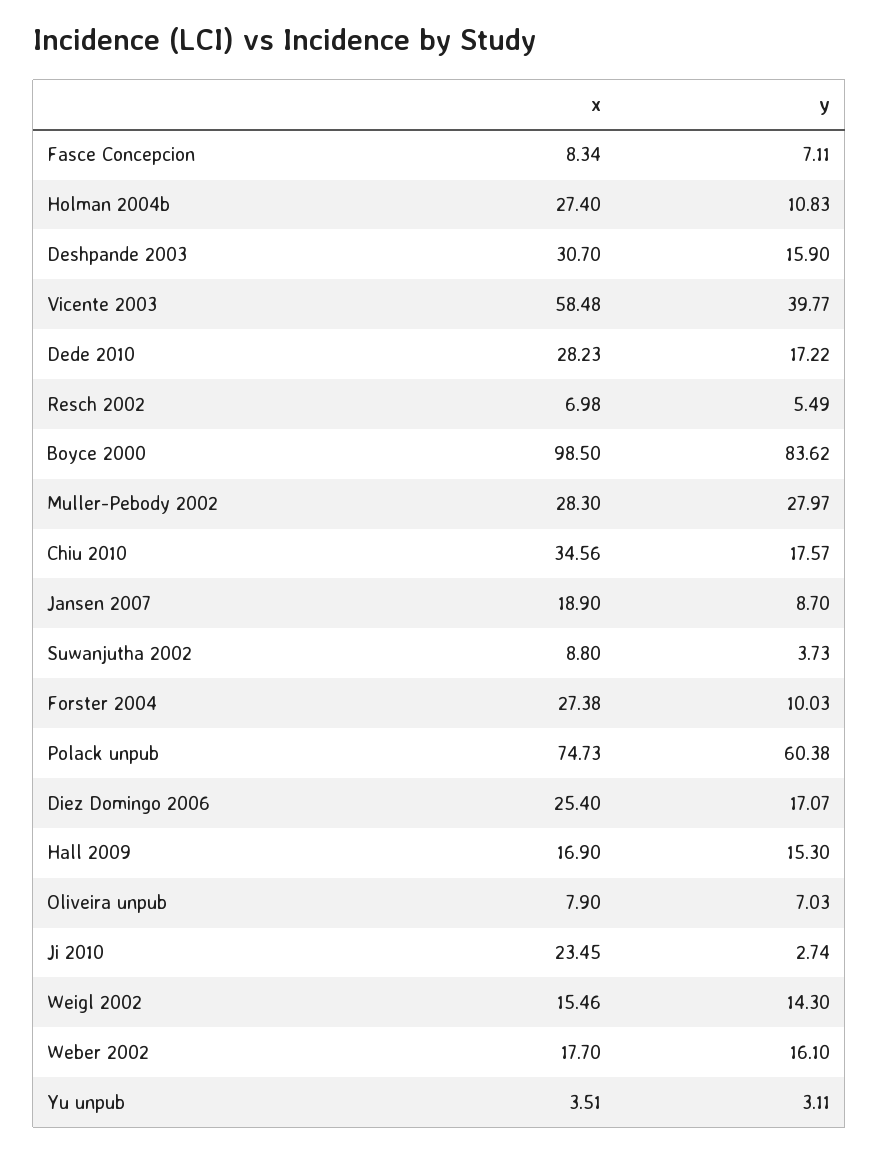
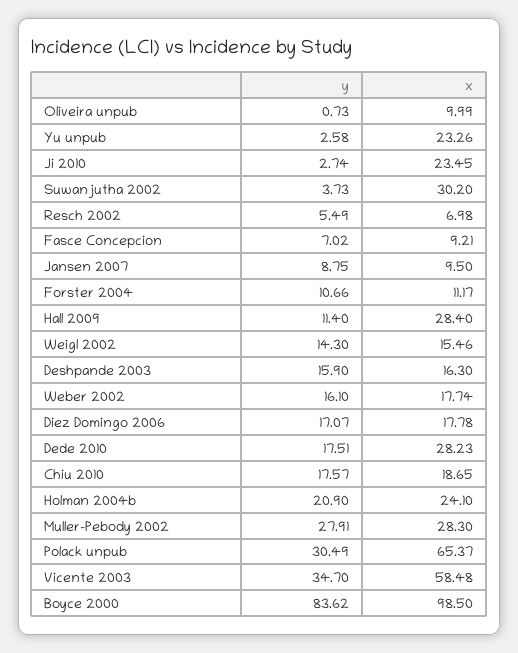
  {
    "x": {
-     "Fasce Concepcion": 8.34,
+     "Fasce Concepcion": 9.21,
-     "Holman 2004b": 27.4,
+     "Holman 2004b": 24.1,
-     "Deshpande 2003": 30.7,
+     "Deshpande 2003": 16.3,
      "Vicente 2003": 58.48,
      "Dede 2010": 28.23,
      "Resch 2002": 6.98,
      "Boyce 2000": 98.5,
      "Muller-Pebody 2002": 28.3,
-     "Chiu 2010": 34.56,
+     "Chiu 2010": 18.65,
-     "Jansen 2007": 18.9,
+     "Jansen 2007": 9.5,
-     "Suwanjutha 2002": 8.8,
+     "Suwanjutha 2002": 30.2,
-     "Forster 2004": 27.38,
+     "Forster 2004": 11.17,
-     "Polack unpub": 74.73,
+     "Polack unpub": 65.37,
-     "Diez Domingo 2006": 25.4,
+     "Diez Domingo 2006": 17.78,
-     "Hall 2009": 16.9,
+     "Hall 2009": 28.4,
-     "Oliveira unpub": 7.9,
+     "Oliveira unpub": 9.99,
      "Ji 2010": 23.45,
      "Weigl 2002": 15.46,
-     "Weber 2002": 17.7,
+     "Weber 2002": 17.74,
-     "Yu unpub": 3.51
+     "Yu unpub": 23.26
    },
    "y": {
-     "Fasce Concepcion": 7.11,
+     "Fasce Concepcion": 7.02,
-     "Holman 2004b": 10.83,
+     "Holman 2004b": 20.9,
      "Deshpande 2003": 15.9,
-     "Vicente 2003": 39.77,
+     "Vicente 2003": 34.7,
-     "Dede 2010": 17.22,
+     "Dede 2010": 17.51,
      "Resch 2002": 5.49,
      "Boyce 2000": 83.62,
-     "Muller-Pebody 2002": 27.97,
+     "Muller-Pebody 2002": 27.91,
      "Chiu 2010": 17.57,
-     "Jansen 2007": 8.7,
+     "Jansen 2007": 8.75,
      "Suwanjutha 2002": 3.73,
-     "Forster 2004": 10.03,
+     "Forster 2004": 10.66,
-     "Polack unpub": 60.38,
+     "Polack unpub": 30.49,
      "Diez Domingo 2006": 17.07,
-     "Hall 2009": 15.3,
+     "Hall 2009": 11.4,
-     "Oliveira unpub": 7.03,
+     "Oliveira unpub": 0.73,
      "Ji 2010": 2.74,
      "Weigl 2002": 14.3,
      "Weber 2002": 16.1,
-     "Yu unpub": 3.11
+     "Yu unpub": 2.58
    }
  }

